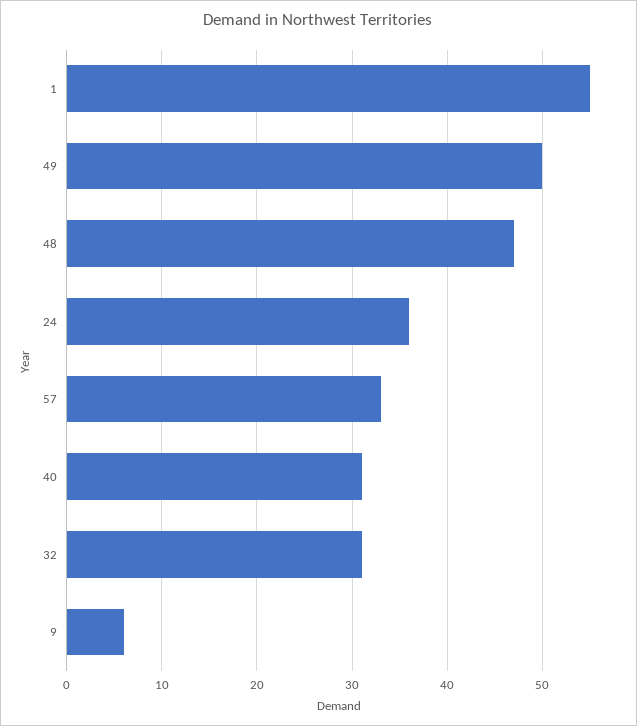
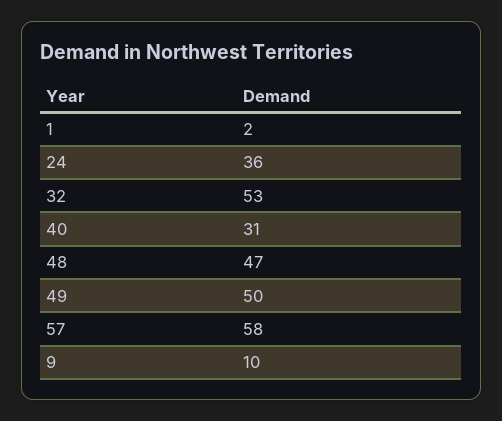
  {
-   "1": 55,
+   "1": 2,
    "49": 50,
    "48": 47,
    "24": 36,
-   "57": 33,
+   "57": 58,
    "40": 31,
-   "32": 31,
+   "32": 53,
-   "9": 6
+   "9": 10
  }

